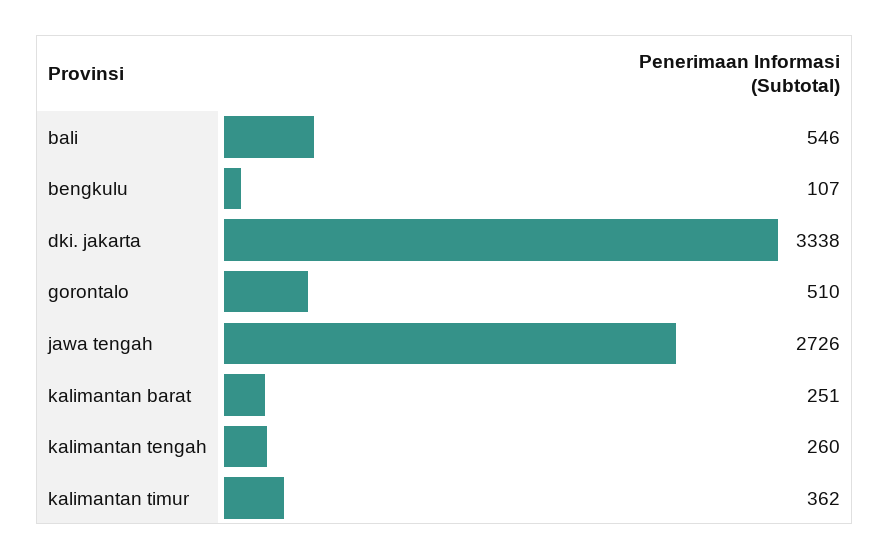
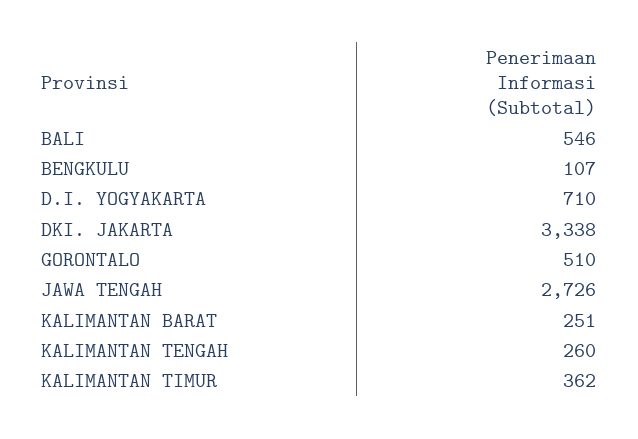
  {
    "bali": 546,
    "bengkulu": 107,
    "dki. jakarta": 3338,
    "gorontalo": 510,
    "jawa tengah": 2726,
    "kalimantan barat": 251,
    "kalimantan tengah": 260,
-   "kalimantan timur": 362
+   "kalimantan timur": 362,
+   "D.I. YOGYAKARTA": 710
  }

